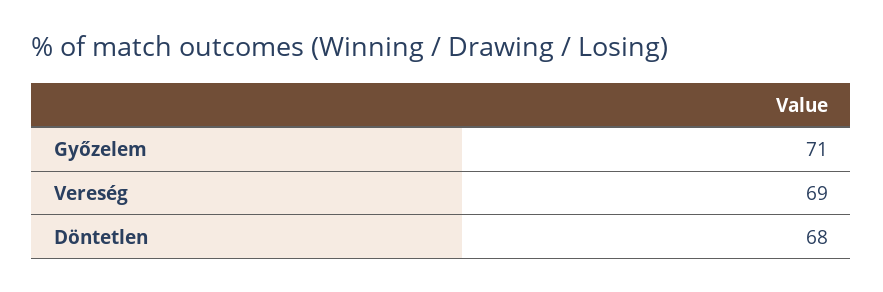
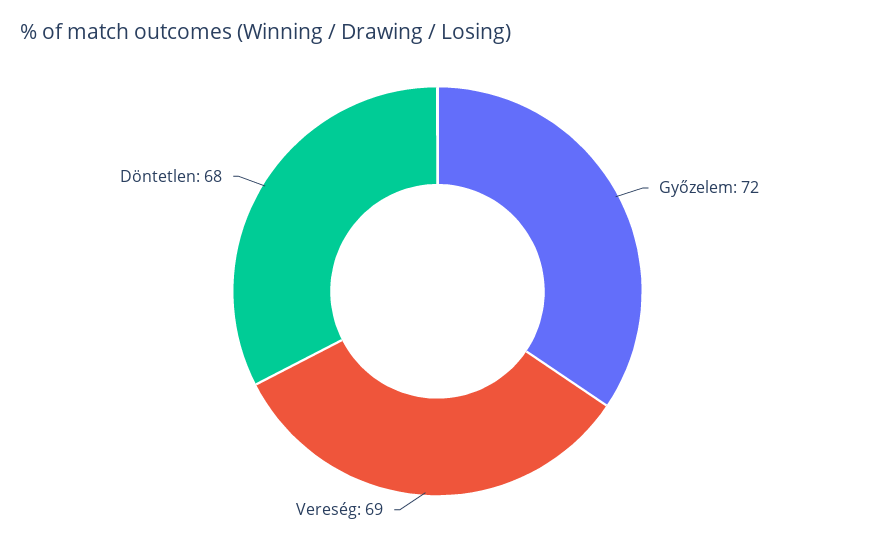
  {
-   "Győzelem": 71,
+   "Győzelem": 72,
    "Vereség": 69,
    "Döntetlen": 68
  }

